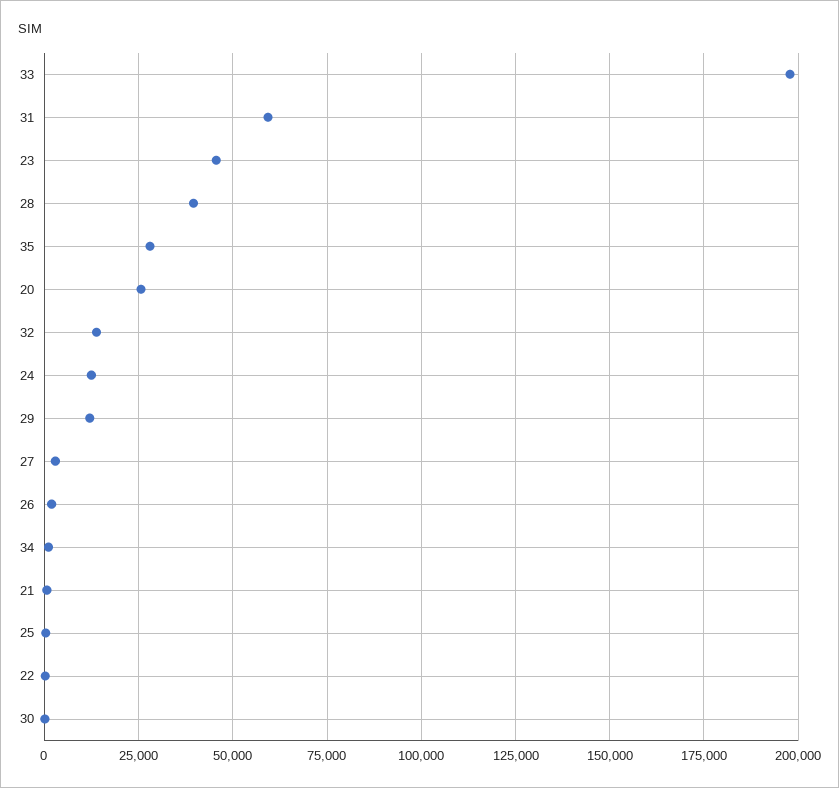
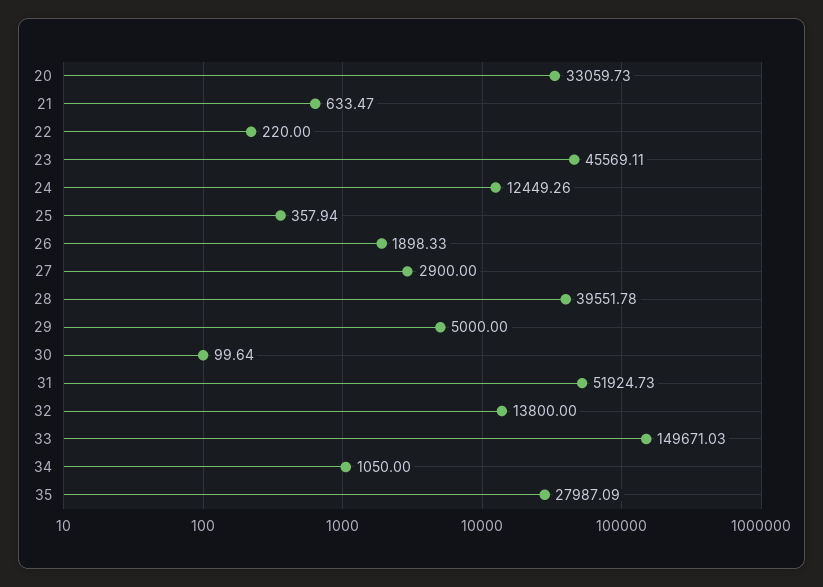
  {
-   "33": 197500,
+   "33": 149671.03,
-   "31": 60000,
+   "31": 51924.73,
    "23": 45569.11,
    "28": 39551.78,
    "35": 27987.09,
-   "20": 25000,
+   "20": 33059.73,
    "32": 13800,
    "24": 12449.26,
-   "29": 12500,
+   "29": 5000,
    "27": 2900,
    "26": 1898.33,
    "34": 1050,
    "21": 633.47,
    "25": 357.94,
    "22": 220,
    "30": 99.64
  }

